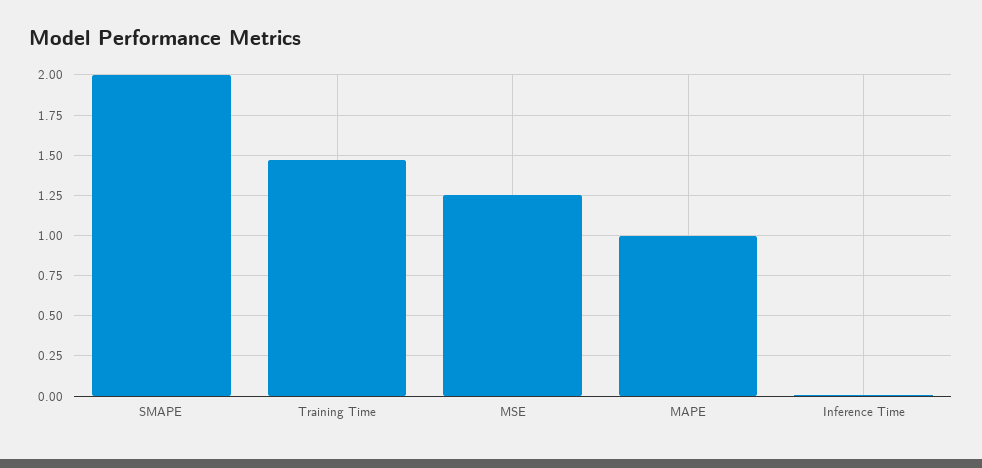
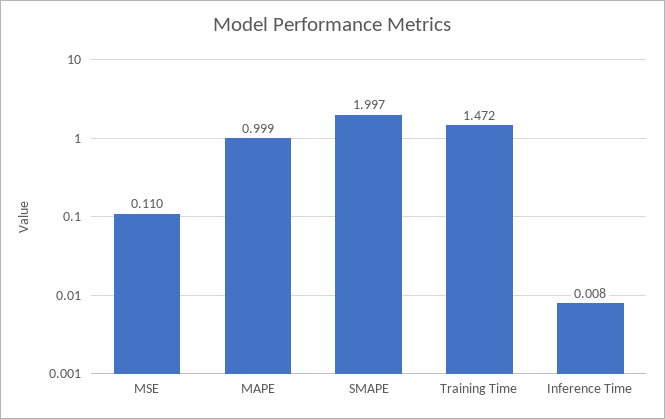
  {
    "SMAPE": 1.997,
    "Training Time": 1.472,
-   "MSE": 1.25,
+   "MSE": 0.11,
    "MAPE": 0.999,
    "Inference Time": 0.008
  }

